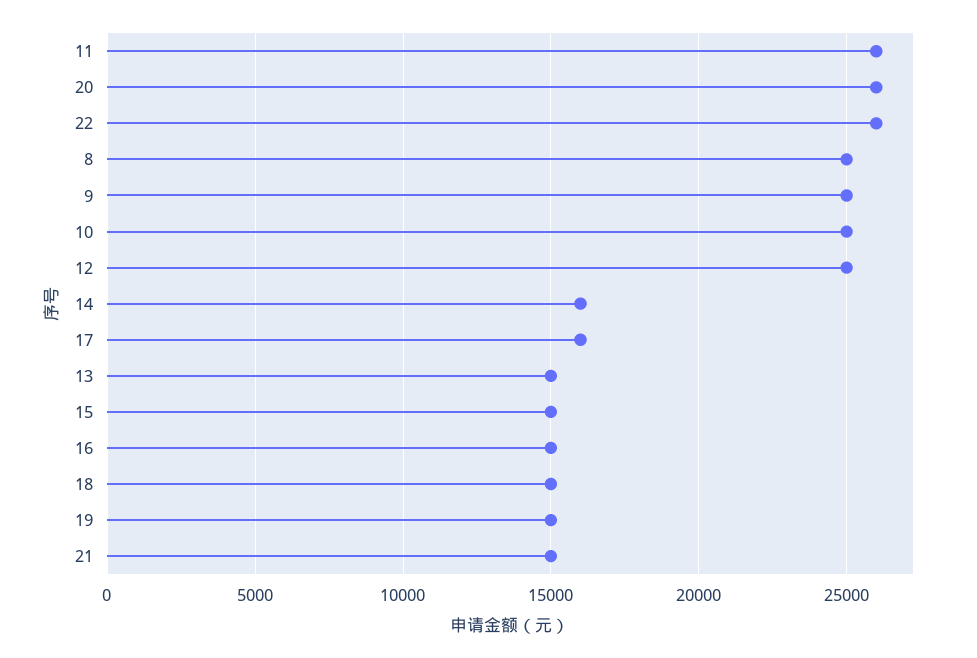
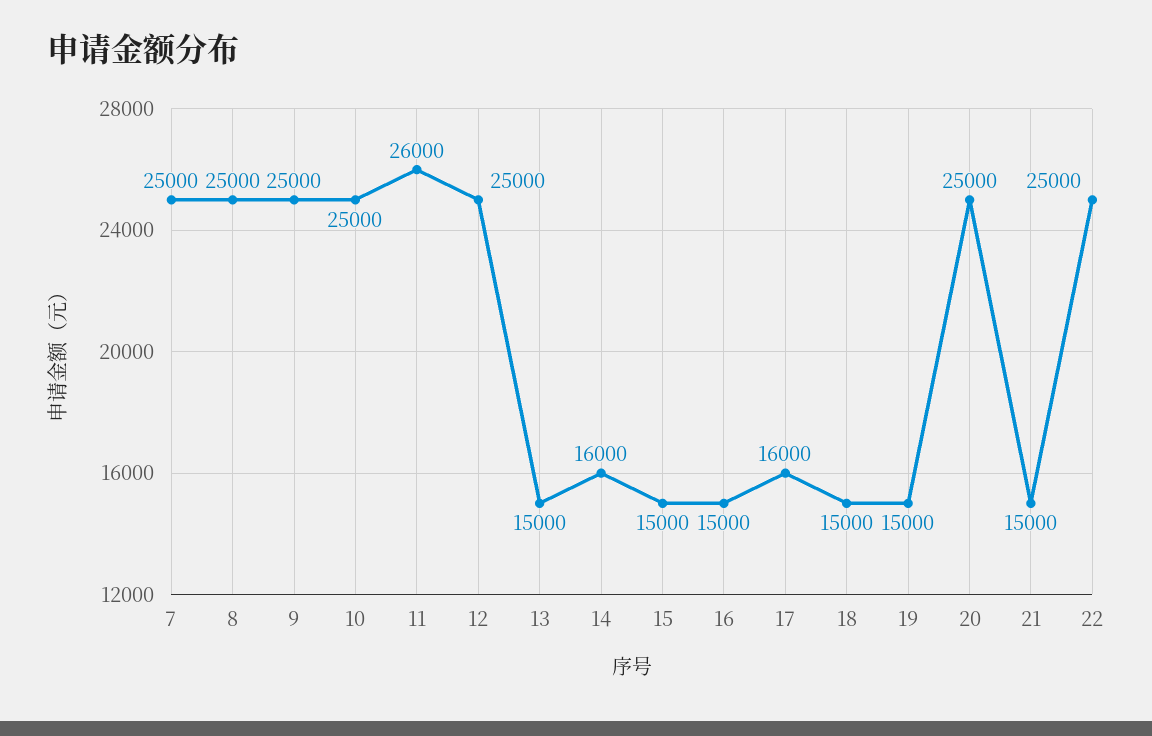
  {
    "11": 26000,
-   "20": 26000,
+   "20": 25000,
-   "22": 26000,
+   "22": 25000,
    "8": 25000,
    "9": 25000,
    "10": 25000,
    "12": 25000,
    "14": 16000,
    "17": 16000,
    "13": 15000,
    "15": 15000,
    "16": 15000,
    "18": 15000,
    "19": 15000,
-   "21": 15000
+   "21": 15000,
+   "7": 25000
  }

